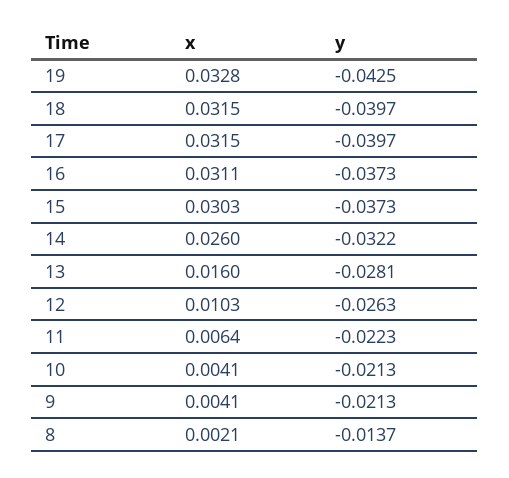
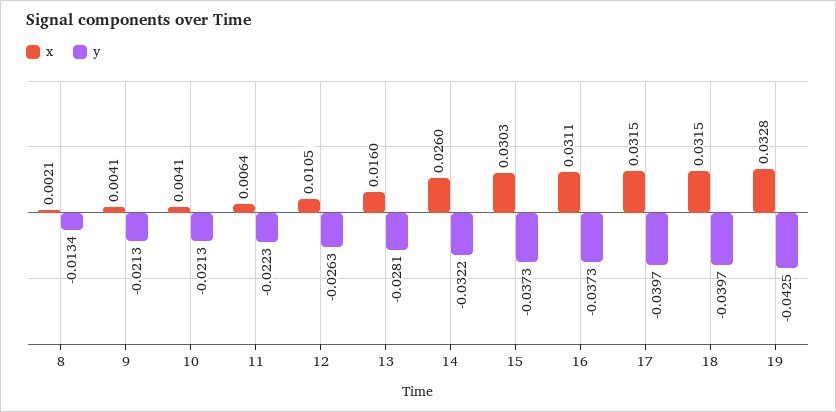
  {
    "x": {
      "19": 0.0328,
      "18": 0.0315,
      "17": 0.0315,
      "16": 0.0311,
      "15": 0.0303,
      "14": 0.026,
      "13": 0.016,
-     "12": 0.0103,
+     "12": 0.0105,
      "11": 0.0064,
      "10": 0.0041,
      "9": 0.0041,
      "8": 0.0021
    },
    "y": {
      "19": -0.0425,
      "18": -0.0397,
      "17": -0.0397,
      "16": -0.0373,
      "15": -0.0373,
      "14": -0.0322,
      "13": -0.0281,
      "12": -0.0263,
      "11": -0.0223,
      "10": -0.0213,
      "9": -0.0213,
-     "8": -0.0137
+     "8": -0.0134
    }
  }

